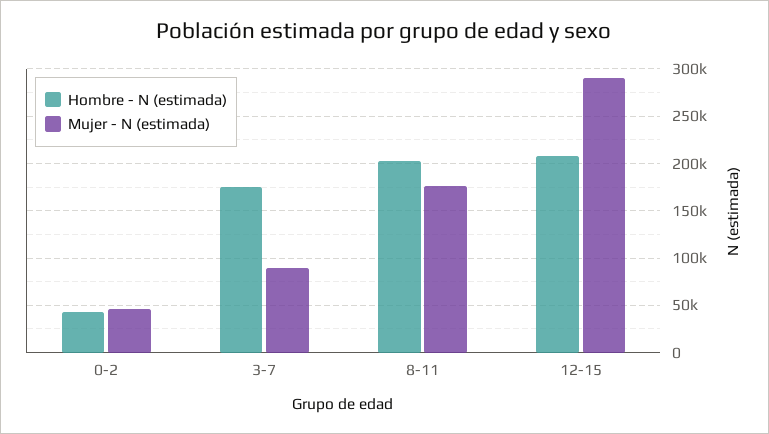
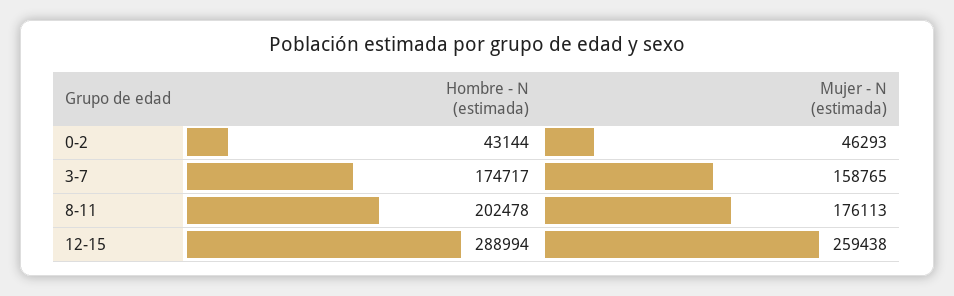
  {
    "Hombre - N (estimada)": {
      "0-2": 43144,
      "3-7": 174717,
      "8-11": 202478,
-     "12-15": 210000
+     "12-15": 288994
    },
    "Mujer - N (estimada)": {
      "0-2": 46293,
-     "3-7": 90000,
+     "3-7": 158765,
      "8-11": 176113,
-     "12-15": 290000
+     "12-15": 259438
    }
  }

